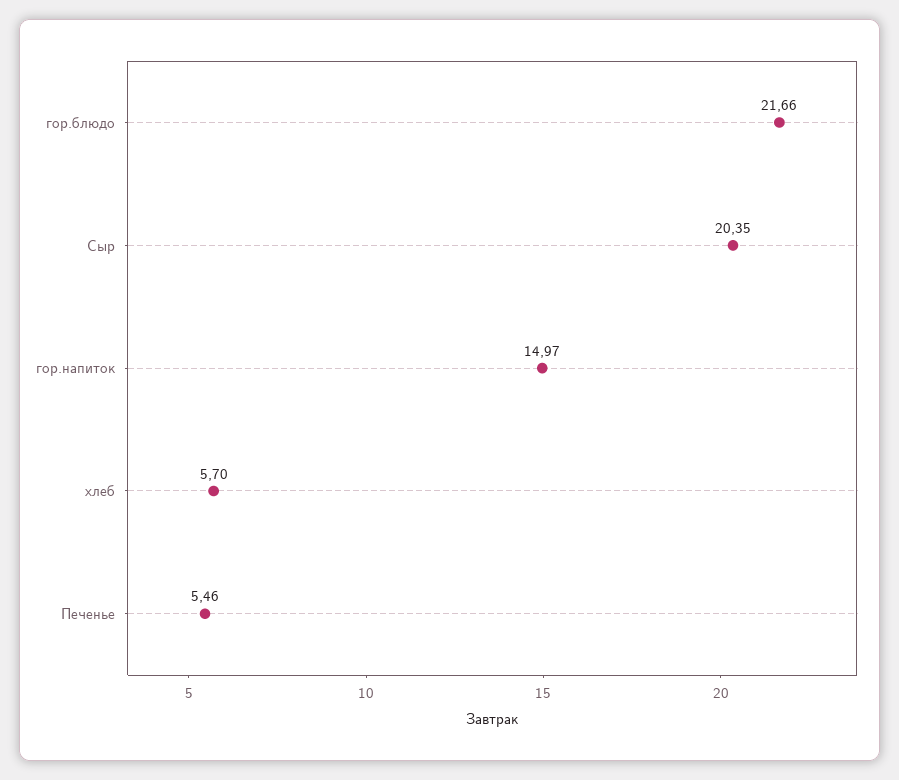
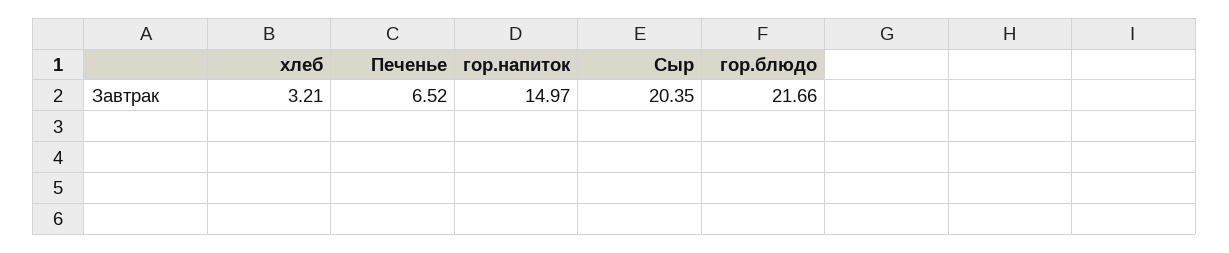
  {
    "гор.блюдо": 21.66,
    "Сыр": 20.35,
    "гор.напиток": 14.97,
-   "хлеб": 5.7,
+   "хлеб": 3.21,
-   "Печенье": 5.46
+   "Печенье": 6.52
  }

